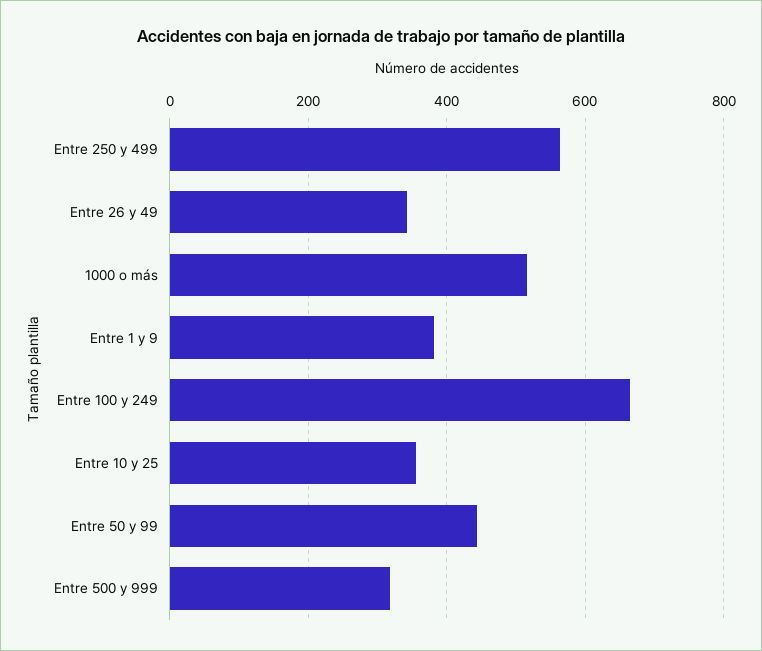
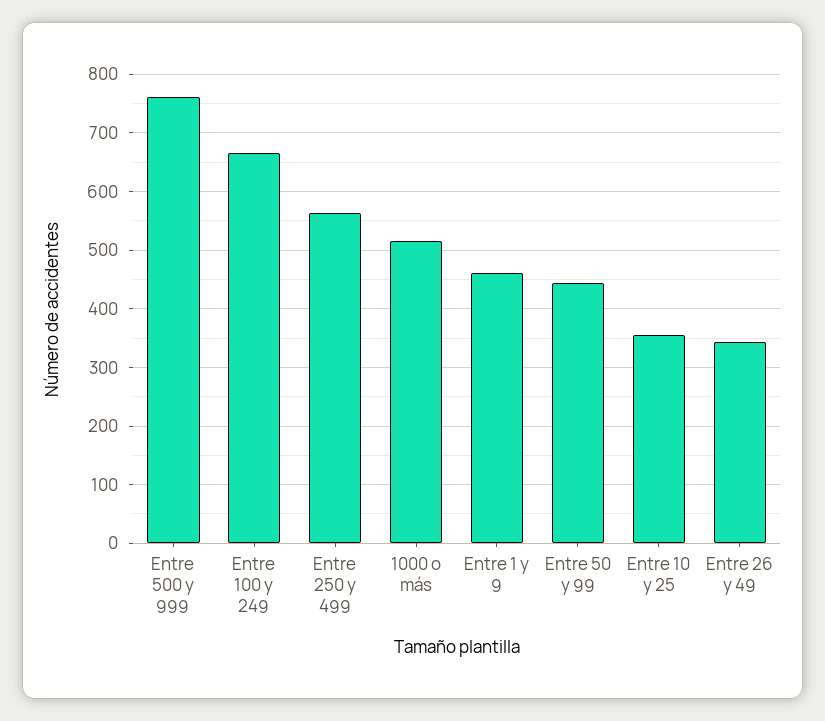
  {
    "Entre 250 y 499": 560,
    "Entre 26 y 49": 340,
    "1000 o más": 520,
-   "Entre 1 y 9": 380,
+   "Entre 1 y 9": 460,
    "Entre 100 y 249": 660,
    "Entre 10 y 25": 360,
    "Entre 50 y 99": 440,
-   "Entre 500 y 999": 320
+   "Entre 500 y 999": 760
  }

